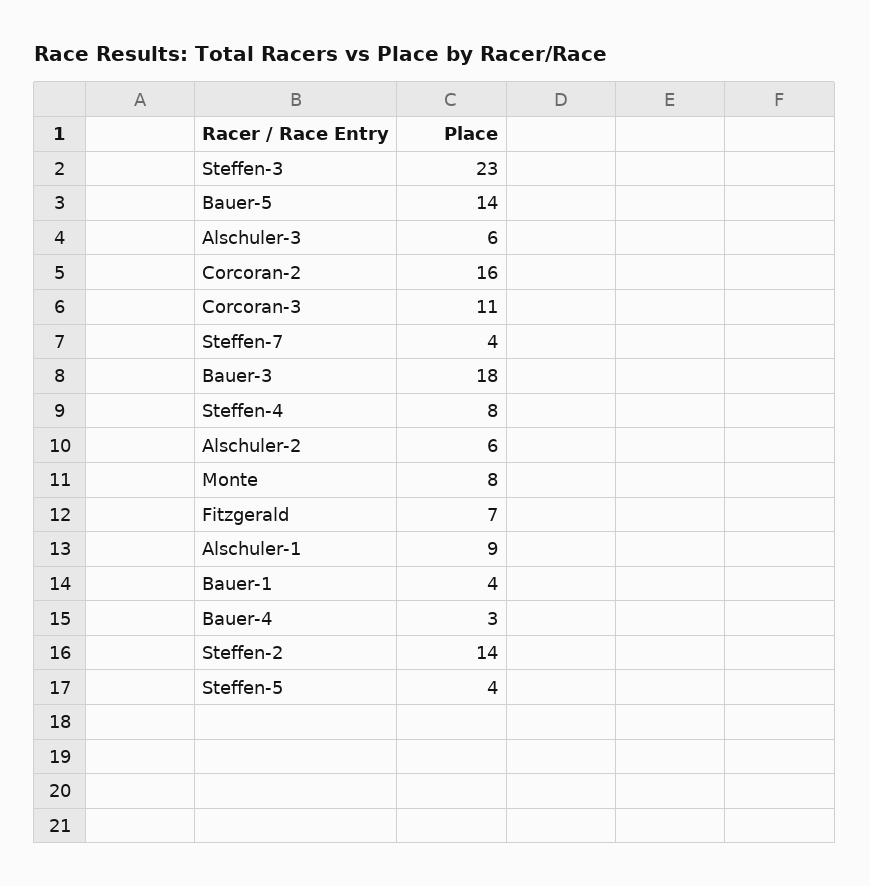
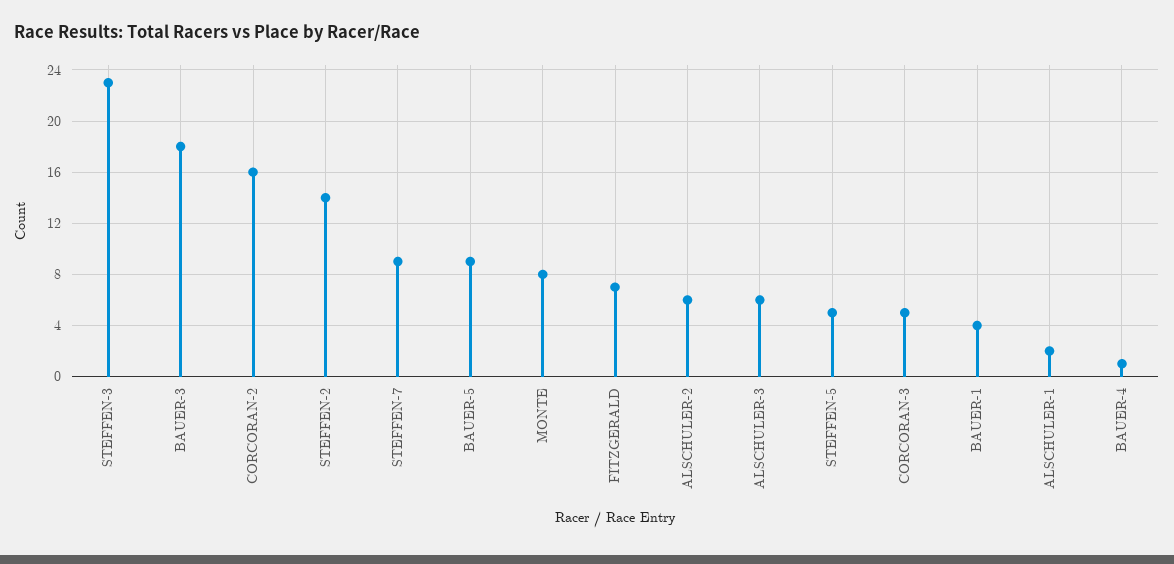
  {
    "Steffen-3": 23,
-   "Bauer-5": 14,
+   "Bauer-5": 9,
    "Alschuler-3": 6,
    "Corcoran-2": 16,
-   "Corcoran-3": 11,
+   "Corcoran-3": 5,
-   "Steffen-7": 4,
+   "Steffen-7": 9,
    "Bauer-3": 18,
-   "Steffen-4": 8,
    "Alschuler-2": 6,
    "Monte": 8,
    "Fitzgerald": 7,
-   "Alschuler-1": 9,
+   "Alschuler-1": 2,
    "Bauer-1": 4,
-   "Bauer-4": 3,
+   "Bauer-4": 1,
    "Steffen-2": 14,
-   "Steffen-5": 4
+   "Steffen-5": 5
  }

